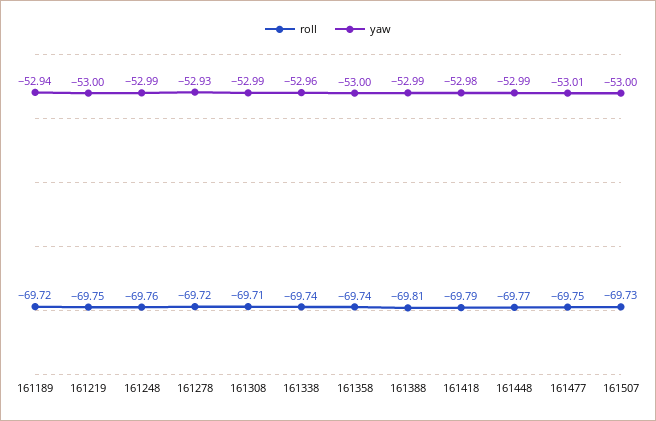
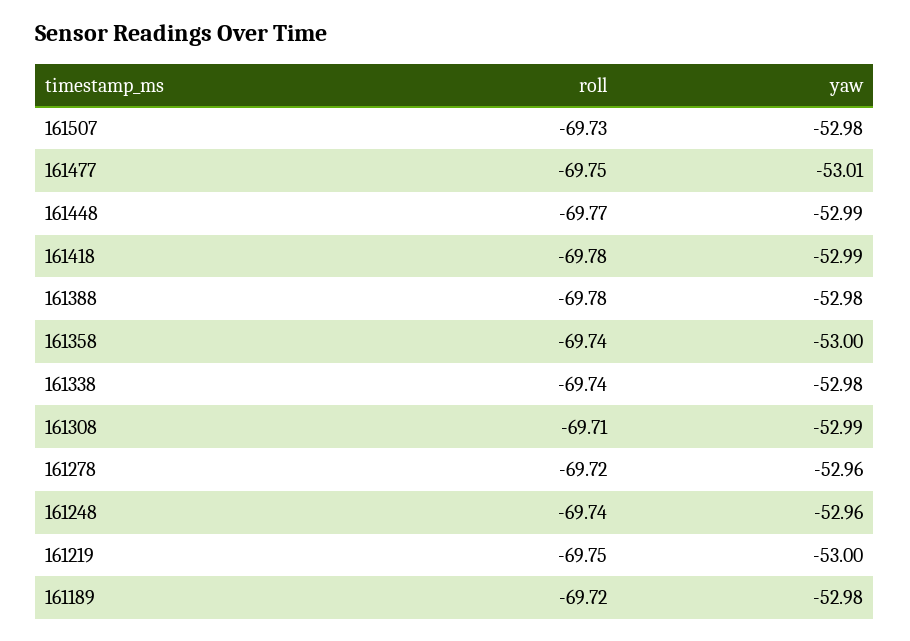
  {
    "roll": {
      "161189": -69.72,
      "161219": -69.75,
-     "161248": -69.76,
+     "161248": -69.74,
      "161278": -69.72,
      "161308": -69.71,
      "161338": -69.74,
      "161358": -69.74,
-     "161388": -69.81,
+     "161388": -69.78,
-     "161418": -69.79,
+     "161418": -69.78,
      "161448": -69.77,
      "161477": -69.75,
      "161507": -69.73
    },
    "yaw": {
-     "161189": -52.94,
+     "161189": -52.98,
      "161219": -53,
-     "161248": -52.99,
+     "161248": -52.96,
-     "161278": -52.93,
+     "161278": -52.96,
      "161308": -52.99,
-     "161338": -52.96,
+     "161338": -52.98,
      "161358": -53,
-     "161388": -52.99,
+     "161388": -52.98,
-     "161418": -52.98,
+     "161418": -52.99,
      "161448": -52.99,
      "161477": -53.01,
-     "161507": -53
+     "161507": -52.98
    }
  }

